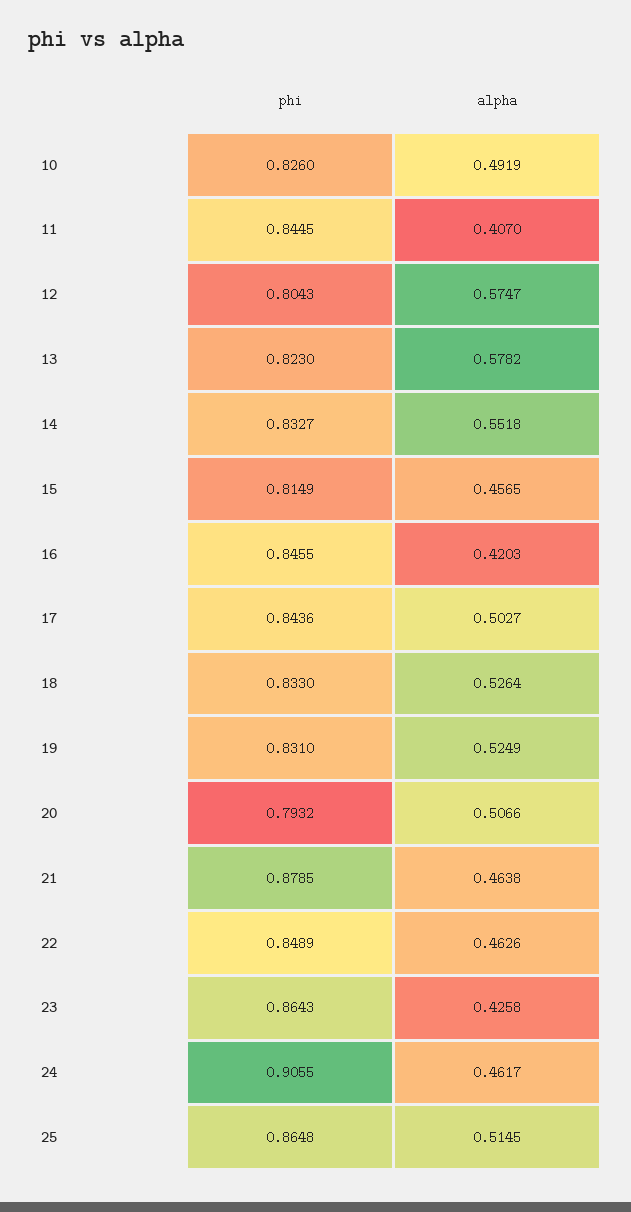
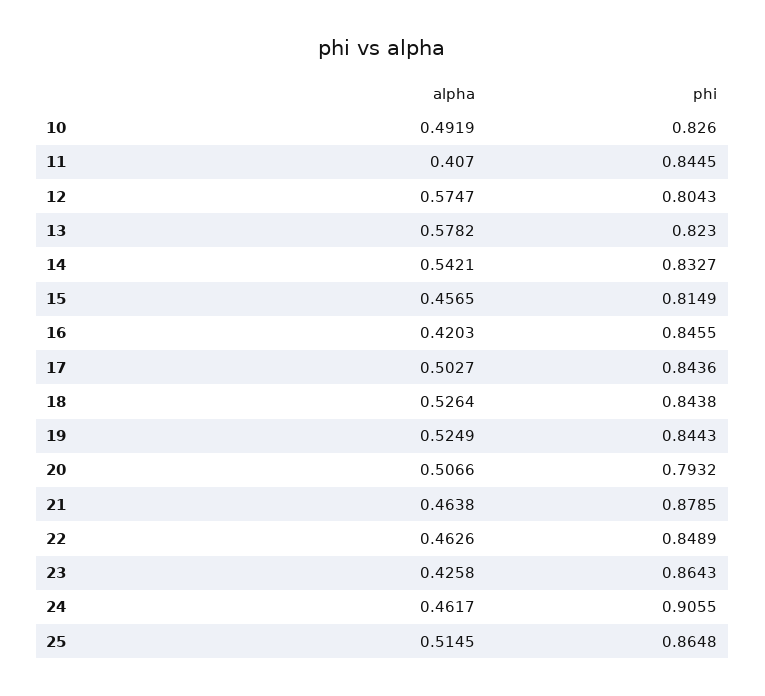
  {
    "phi": {
      "10": 0.826,
      "11": 0.8445,
      "12": 0.8043,
      "13": 0.823,
      "14": 0.8327,
      "15": 0.8149,
      "16": 0.8455,
      "17": 0.8436,
-     "18": 0.833,
+     "18": 0.8438,
-     "19": 0.831,
+     "19": 0.8443,
      "20": 0.7932,
      "21": 0.8785,
      "22": 0.8489,
      "23": 0.8643,
      "24": 0.9055,
      "25": 0.8648
    },
    "alpha": {
      "10": 0.4919,
      "11": 0.407,
      "12": 0.5747,
      "13": 0.5782,
-     "14": 0.5518,
+     "14": 0.5421,
      "15": 0.4565,
      "16": 0.4203,
      "17": 0.5027,
      "18": 0.5264,
      "19": 0.5249,
      "20": 0.5066,
      "21": 0.4638,
      "22": 0.4626,
      "23": 0.4258,
      "24": 0.4617,
      "25": 0.5145
    }
  }

